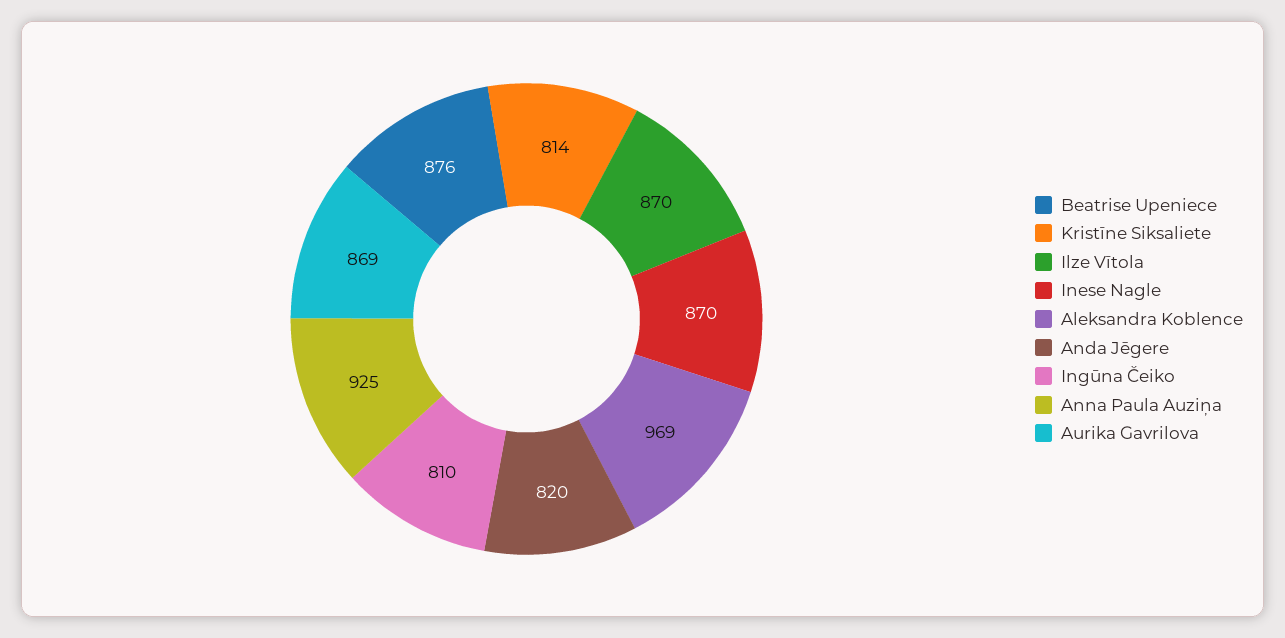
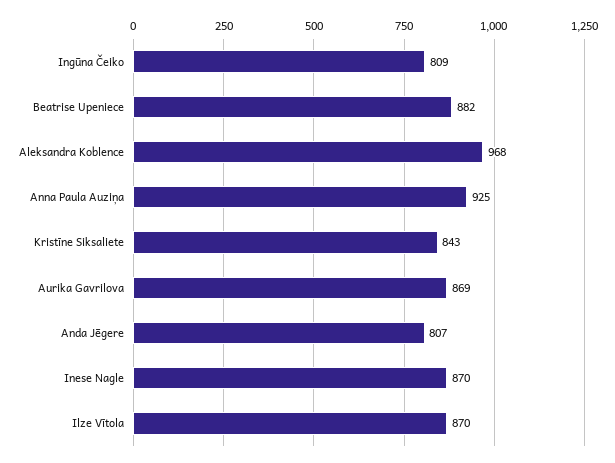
  {
-   "Beatrise Upeniece": 876,
+   "Beatrise Upeniece": 882,
-   "Kristīne Siksaliete": 814,
+   "Kristīne Siksaliete": 843,
    "Ilze Vītola": 870,
    "Inese Nagle": 870,
-   "Aleksandra Koblence": 969,
+   "Aleksandra Koblence": 968,
-   "Anda Jēgere": 820,
+   "Anda Jēgere": 807,
-   "Ingūna Čeiko": 810,
+   "Ingūna Čeiko": 809,
    "Anna Paula Auziņa": 925,
    "Aurika Gavrilova": 869
  }

